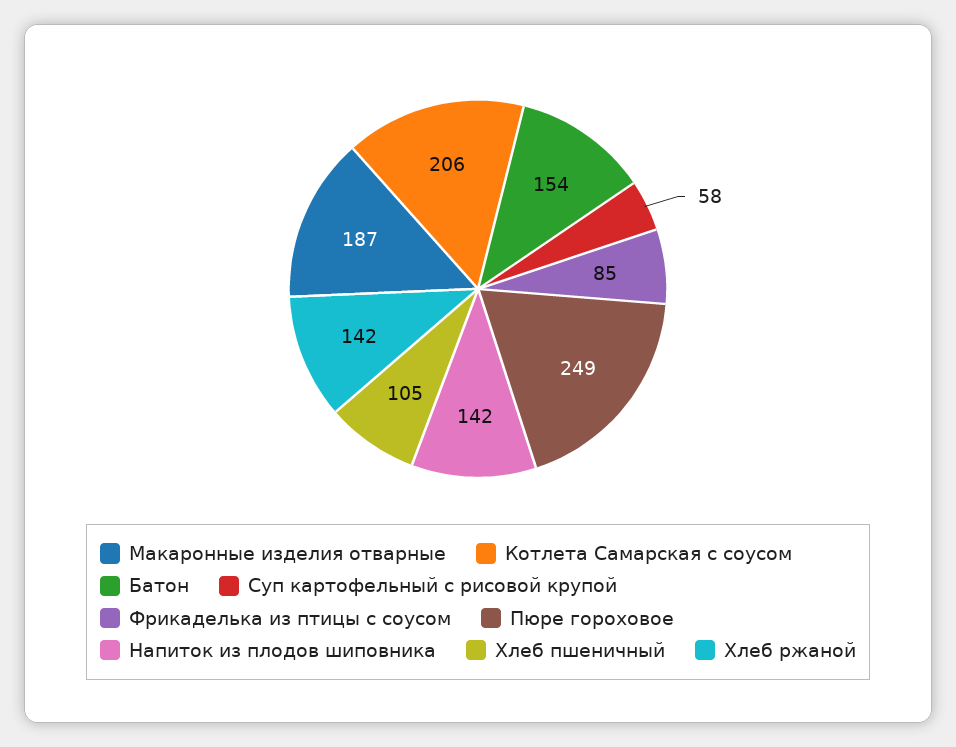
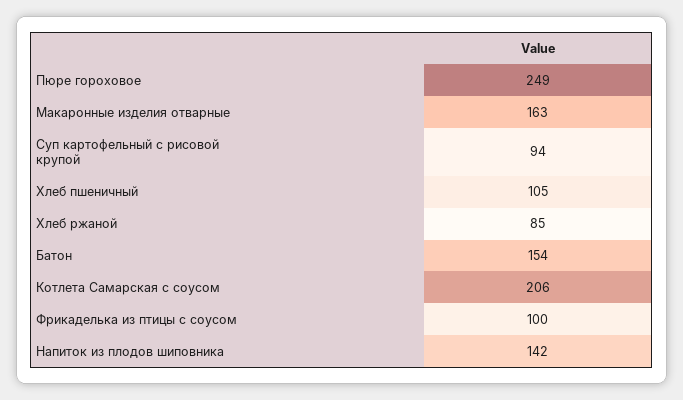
  {
-   "Макаронные изделия отварные": 187,
+   "Макаронные изделия отварные": 163,
    "Котлета Самарская с соусом": 206,
    "Батон": 154,
-   "Суп картофельный с рисовой крупой": 58,
+   "Суп картофельный с рисовой крупой": 94,
-   "Фрикаделька из птицы с соусом": 85,
+   "Фрикаделька из птицы с соусом": 100,
    "Пюре гороховое": 249,
    "Напиток из плодов шиповника": 142,
    "Хлеб пшеничный": 105,
-   "Хлеб ржаной": 142
+   "Хлеб ржаной": 85
  }

